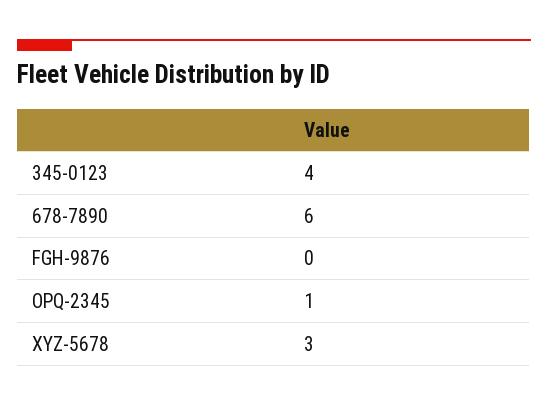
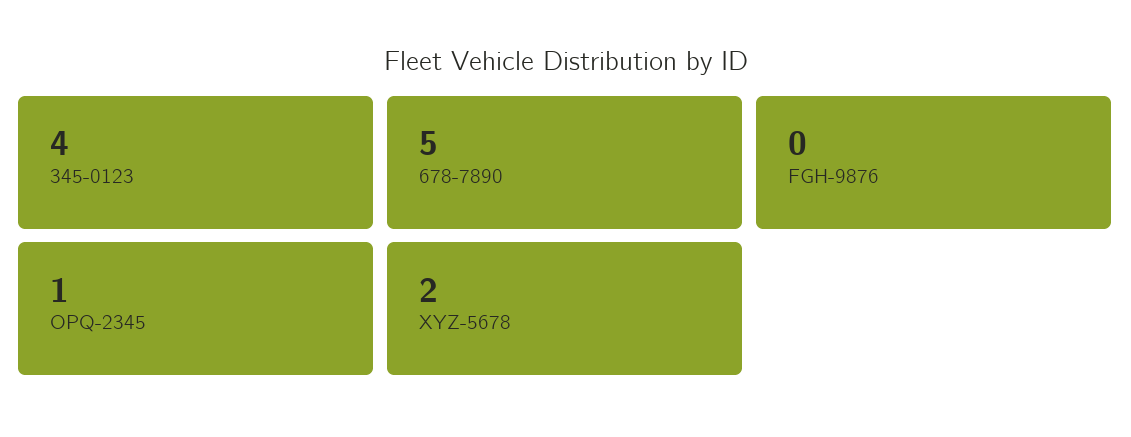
  {
    "345-0123": 4,
-   "678-7890": 6,
+   "678-7890": 5,
    "FGH-9876": 0,
    "OPQ-2345": 1,
-   "XYZ-5678": 3
+   "XYZ-5678": 2
  }

